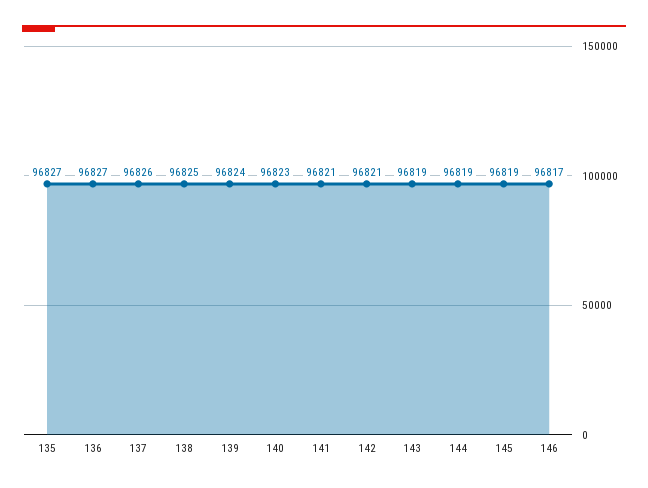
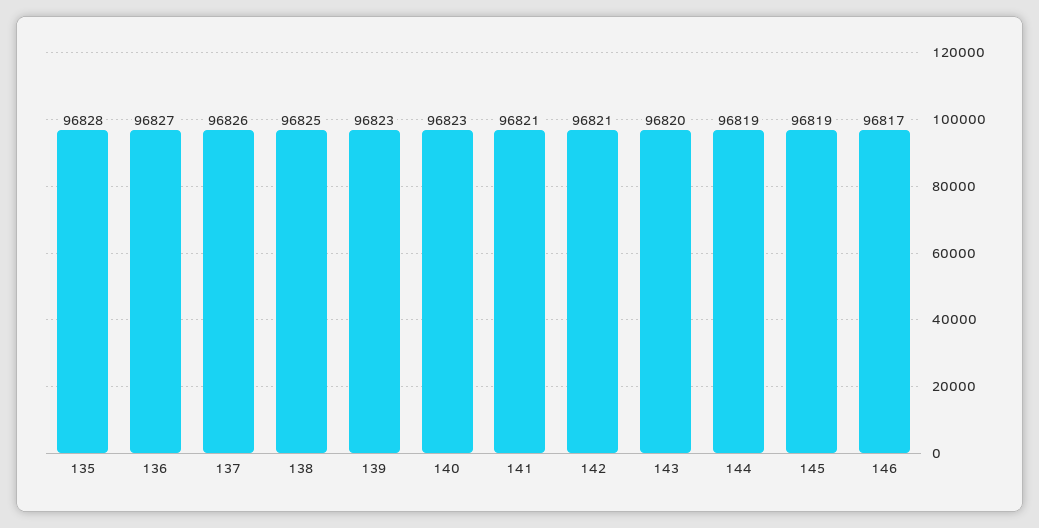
  {
-   "135": 96827,
+   "135": 96828,
    "136": 96827,
    "137": 96826,
    "138": 96825,
-   "139": 96824,
+   "139": 96823,
    "140": 96823,
    "141": 96821,
    "142": 96821,
-   "143": 96819,
+   "143": 96820,
    "144": 96819,
    "145": 96819,
    "146": 96817
  }

